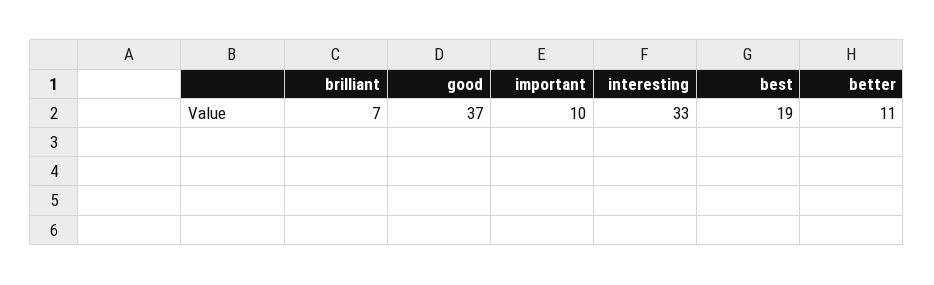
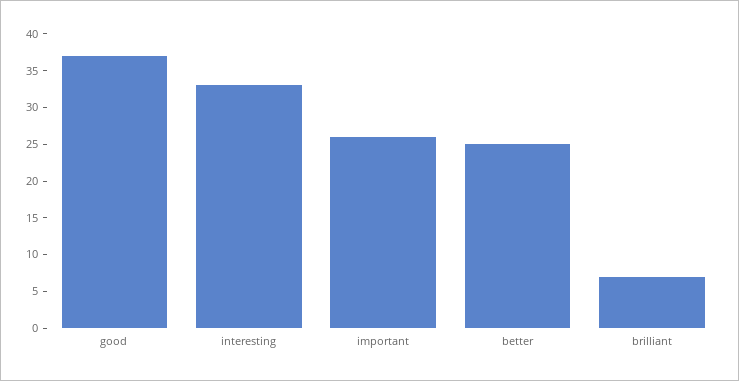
  {
    "brilliant": 7,
    "good": 37,
-   "important": 10,
+   "important": 25,
    "interesting": 33,
-   "best": 19,
-   "better": 11
+   "better": 25
  }

